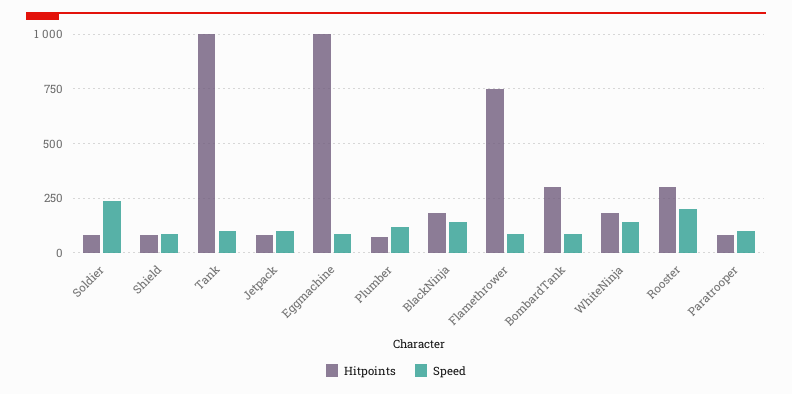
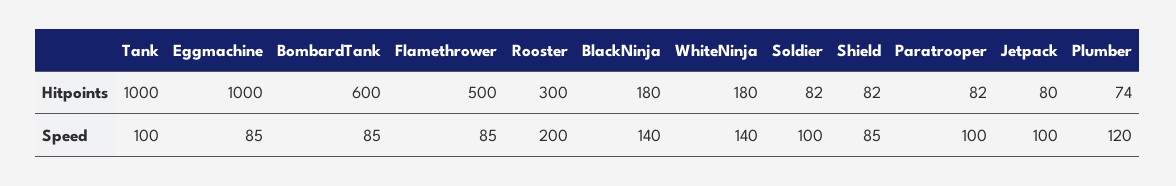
  {
    "Hitpoints": {
      "Soldier": 82,
      "Shield": 82,
      "Tank": 1000,
      "Jetpack": 80,
      "Eggmachine": 1000,
      "Plumber": 74,
      "BlackNinja": 180,
-     "Flamethrower": 750,
+     "Flamethrower": 500,
-     "BombardTank": 300,
+     "BombardTank": 600,
      "WhiteNinja": 180,
      "Rooster": 300,
      "Paratrooper": 82
    },
    "Speed": {
-     "Soldier": 250,
+     "Soldier": 100,
      "Shield": 85,
      "Tank": 100,
      "Jetpack": 100,
      "Eggmachine": 85,
      "Plumber": 120,
      "BlackNinja": 140,
      "Flamethrower": 85,
      "BombardTank": 85,
      "WhiteNinja": 140,
      "Rooster": 200,
      "Paratrooper": 100
    }
  }

